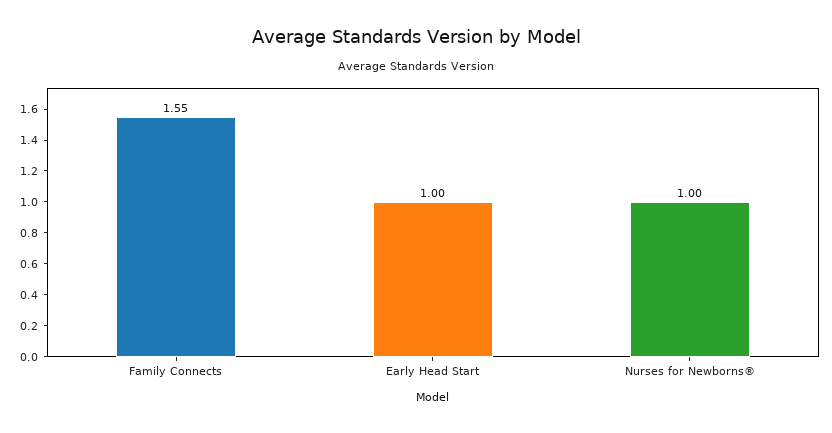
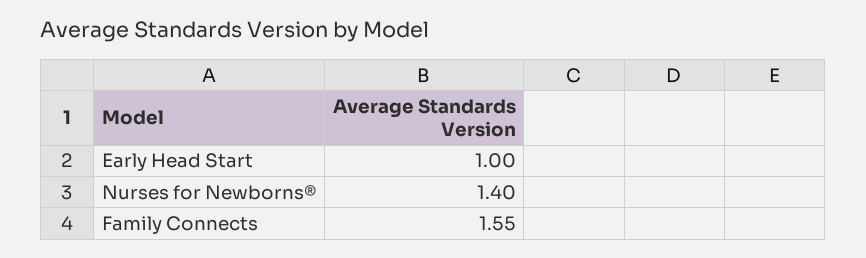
  {
    "Family Connects": 1.55,
    "Early Head Start": 1,
-   "Nurses for Newborns®": 1
+   "Nurses for Newborns®": 1.4
  }

